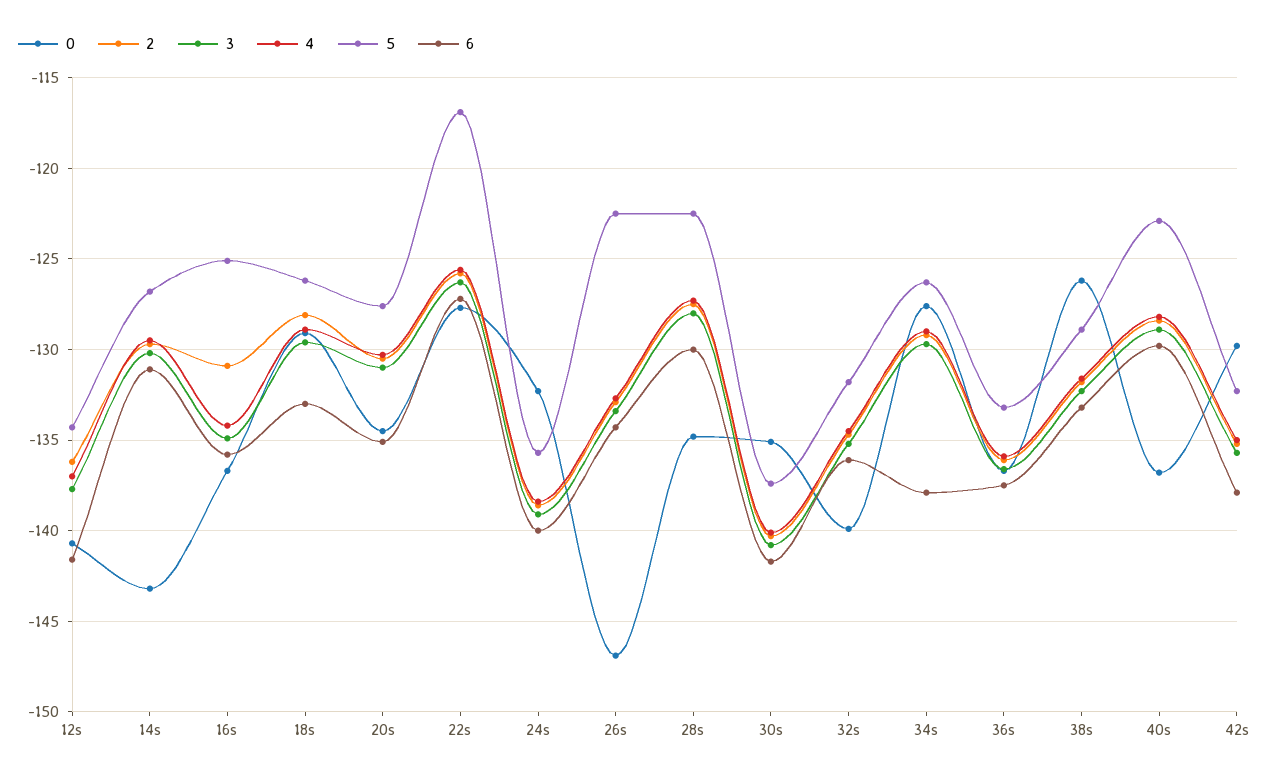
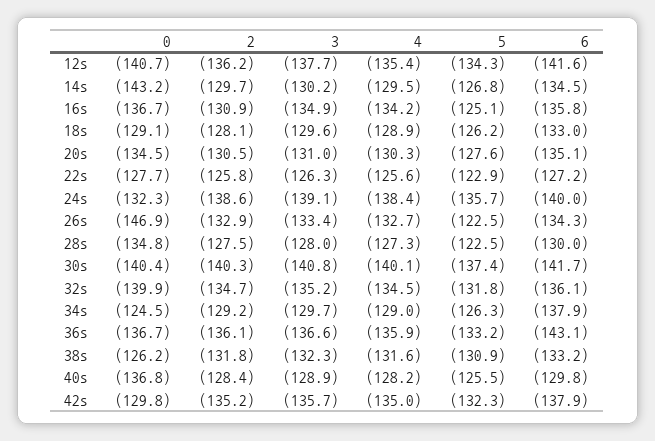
  {
    "0": {
      "12s": -140.7,
      "14s": -143.2,
      "16s": -136.7,
      "18s": -129.1,
      "20s": -134.5,
      "22s": -127.7,
      "24s": -132.3,
      "26s": -146.9,
      "28s": -134.8,
-     "30s": -135,
+     "30s": -140.4,
      "32s": -139.9,
-     "34s": -127.5,
+     "34s": -124.5,
      "36s": -136.7,
      "38s": -126.2,
      "40s": -136.8,
      "42s": -129.8
    },
    "2": {
      "12s": -136.2,
      "14s": -129.7,
      "16s": -130.9,
      "18s": -128.1,
      "20s": -130.5,
      "22s": -125.8,
      "24s": -138.6,
      "26s": -132.9,
      "28s": -127.5,
      "30s": -140.3,
      "32s": -134.7,
      "34s": -129.2,
      "36s": -136.1,
      "38s": -131.8,
      "40s": -128.4,
      "42s": -135.2
    },
    "3": {
      "12s": -137.7,
      "14s": -130.2,
      "16s": -134.9,
      "18s": -129.6,
      "20s": -131,
      "22s": -126.3,
      "24s": -139.1,
      "26s": -133.4,
      "28s": -128,
      "30s": -140.8,
      "32s": -135.2,
      "34s": -129.7,
      "36s": -136.6,
      "38s": -132.3,
      "40s": -128.9,
      "42s": -135.7
    },
    "4": {
-     "12s": -137,
+     "12s": -135.4,
      "14s": -129.5,
      "16s": -134.2,
      "18s": -128.9,
      "20s": -130.3,
      "22s": -125.6,
      "24s": -138.4,
      "26s": -132.7,
      "28s": -127.3,
      "30s": -140.1,
      "32s": -134.5,
      "34s": -129,
      "36s": -135.9,
      "38s": -131.6,
      "40s": -128.2,
      "42s": -135
    },
    "5": {
      "12s": -134.3,
      "14s": -126.8,
      "16s": -125.1,
      "18s": -126.2,
      "20s": -127.6,
-     "22s": -117,
+     "22s": -122.9,
      "24s": -135.7,
      "26s": -122.5,
      "28s": -122.5,
      "30s": -137.4,
      "32s": -131.8,
      "34s": -126.3,
      "36s": -133.2,
-     "38s": -129,
+     "38s": -130.9,
-     "40s": -123,
+     "40s": -125.5,
      "42s": -132.3
    },
    "6": {
      "12s": -141.6,
-     "14s": -131,
+     "14s": -134.5,
      "16s": -135.8,
      "18s": -133,
      "20s": -135.1,
      "22s": -127.2,
      "24s": -140,
      "26s": -134.3,
      "28s": -130,
      "30s": -141.7,
      "32s": -136.1,
      "34s": -137.9,
-     "36s": -137.5,
+     "36s": -143.1,
      "38s": -133.2,
      "40s": -129.8,
      "42s": -137.9
    }
  }

